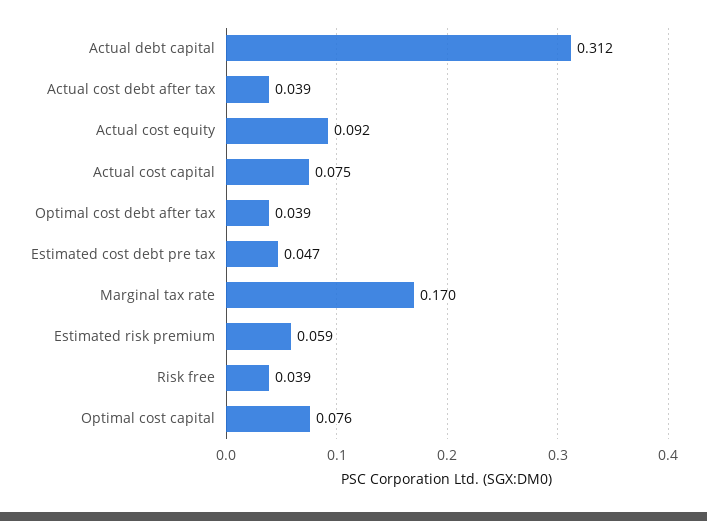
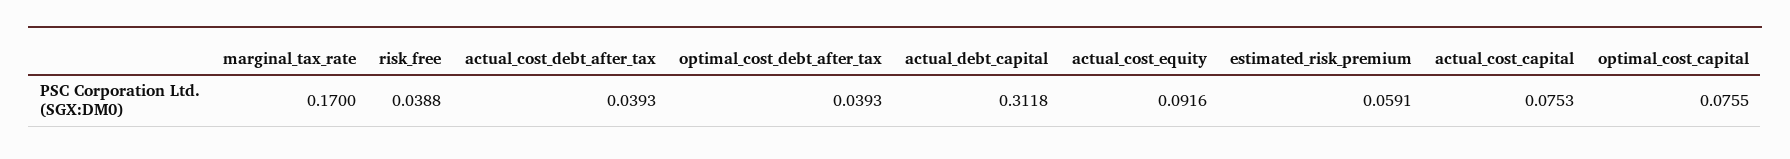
  {
    "Actual debt capital": 0.3118,
    "Actual cost debt after tax": 0.0393,
    "Actual cost equity": 0.0916,
    "Actual cost capital": 0.0753,
    "Optimal cost debt after tax": 0.0393,
-   "Estimated cost debt pre tax": 0.047,
    "Marginal tax rate": 0.17,
    "Estimated risk premium": 0.0591,
    "Risk free": 0.0388,
    "Optimal cost capital": 0.0755
  }

